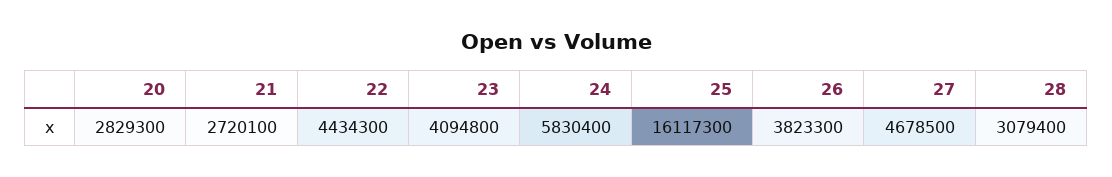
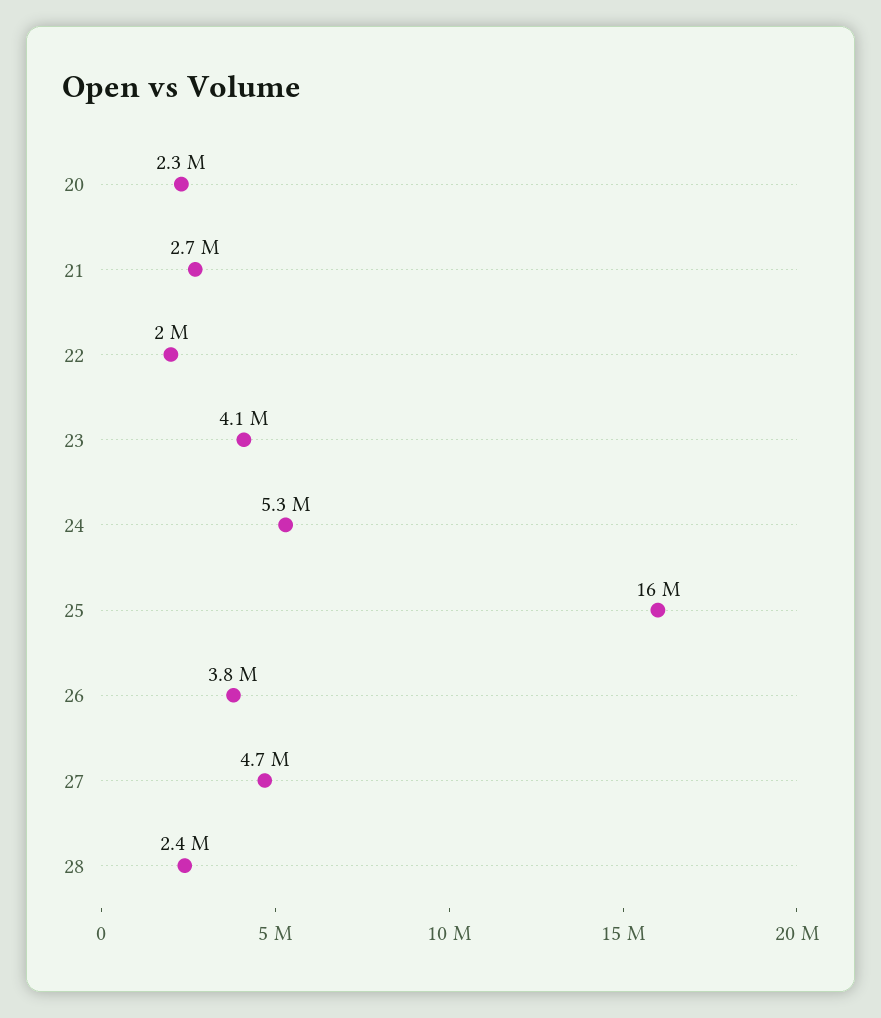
  {
-   "20": 2829300,
+   "20": 2300000,
    "21": 2720100,
-   "22": 4434300,
+   "22": 2000000,
    "23": 4094800,
-   "24": 5830400,
+   "24": 5300000,
    "25": 16117300,
    "26": 3823300,
    "27": 4678500,
-   "28": 3079400
+   "28": 2400000
  }

